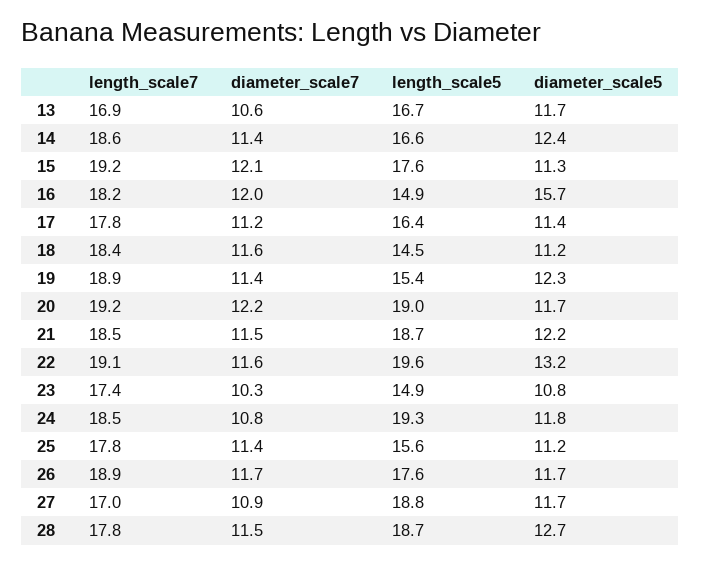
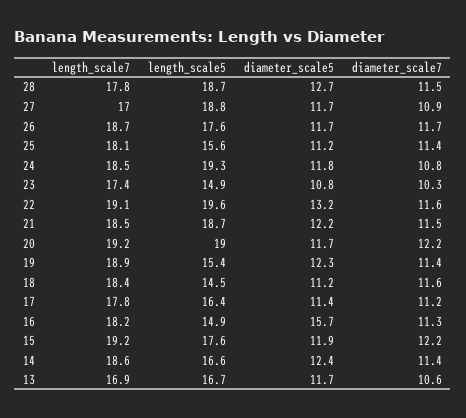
  {
    "length_scale7": {
      "13": 16.9,
      "14": 18.6,
      "15": 19.2,
      "16": 18.2,
      "17": 17.8,
      "18": 18.4,
      "19": 18.9,
      "20": 19.2,
      "21": 18.5,
      "22": 19.1,
      "23": 17.4,
      "24": 18.5,
-     "25": 17.8,
+     "25": 18.1,
-     "26": 18.9,
+     "26": 18.7,
      "27": 17,
      "28": 17.8
    },
    "diameter_scale7": {
      "13": 10.6,
      "14": 11.4,
-     "15": 12.1,
+     "15": 12.2,
-     "16": 12,
+     "16": 11.3,
      "17": 11.2,
      "18": 11.6,
      "19": 11.4,
      "20": 12.2,
      "21": 11.5,
      "22": 11.6,
      "23": 10.3,
      "24": 10.8,
      "25": 11.4,
      "26": 11.7,
      "27": 10.9,
      "28": 11.5
    },
    "length_scale5": {
      "13": 16.7,
      "14": 16.6,
      "15": 17.6,
      "16": 14.9,
      "17": 16.4,
      "18": 14.5,
      "19": 15.4,
      "20": 19,
      "21": 18.7,
      "22": 19.6,
      "23": 14.9,
      "24": 19.3,
      "25": 15.6,
      "26": 17.6,
      "27": 18.8,
      "28": 18.7
    },
    "diameter_scale5": {
      "13": 11.7,
      "14": 12.4,
-     "15": 11.3,
+     "15": 11.9,
      "16": 15.7,
      "17": 11.4,
      "18": 11.2,
      "19": 12.3,
      "20": 11.7,
      "21": 12.2,
      "22": 13.2,
      "23": 10.8,
      "24": 11.8,
      "25": 11.2,
      "26": 11.7,
      "27": 11.7,
      "28": 12.7
    }
  }

